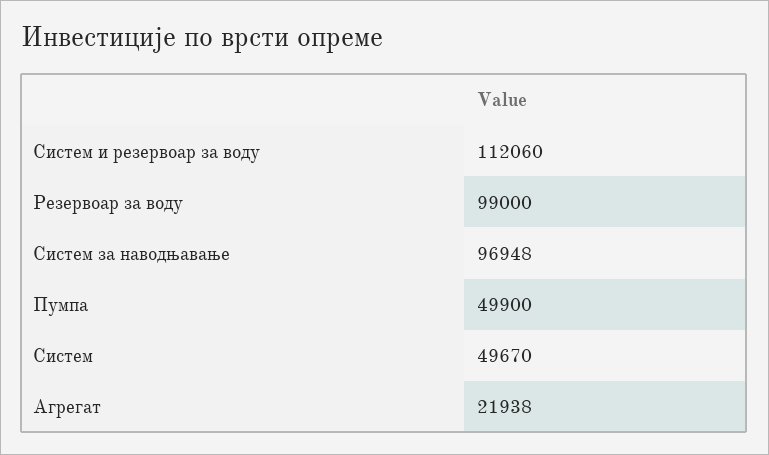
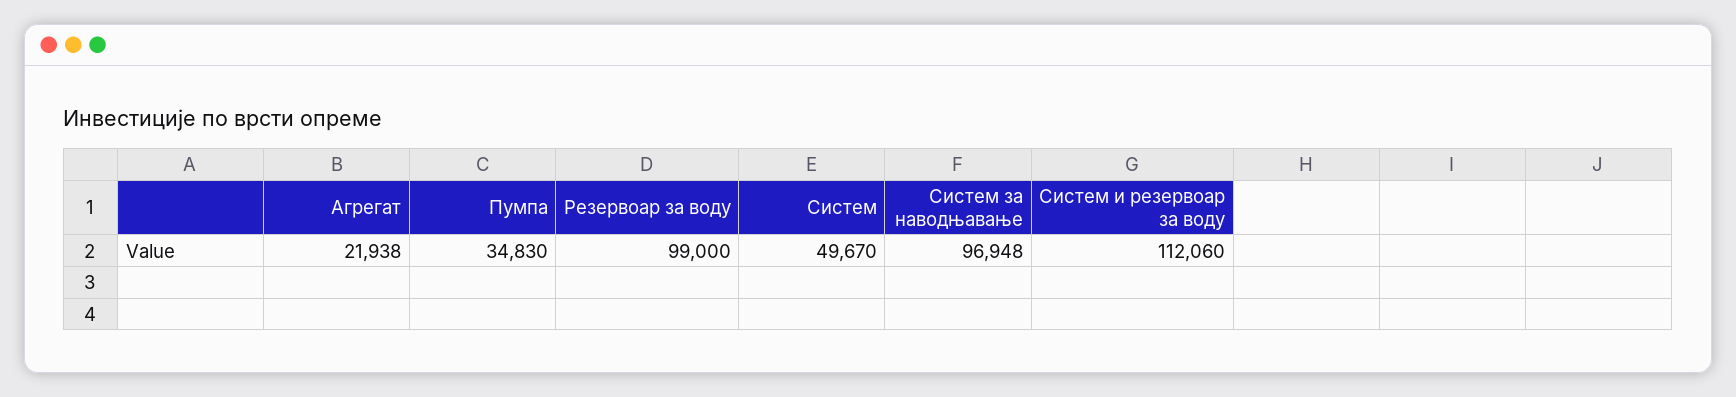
  {
    "Систем и резервоар за воду": 112060,
    "Резервоар за воду": 99000,
    "Систем за наводњавање": 96948,
-   "Пумпа": 49900,
+   "Пумпа": 34830,
    "Систем": 49670,
    "Агрегат": 21938
  }

